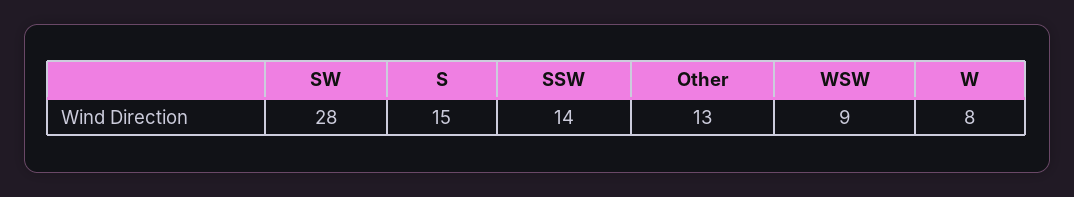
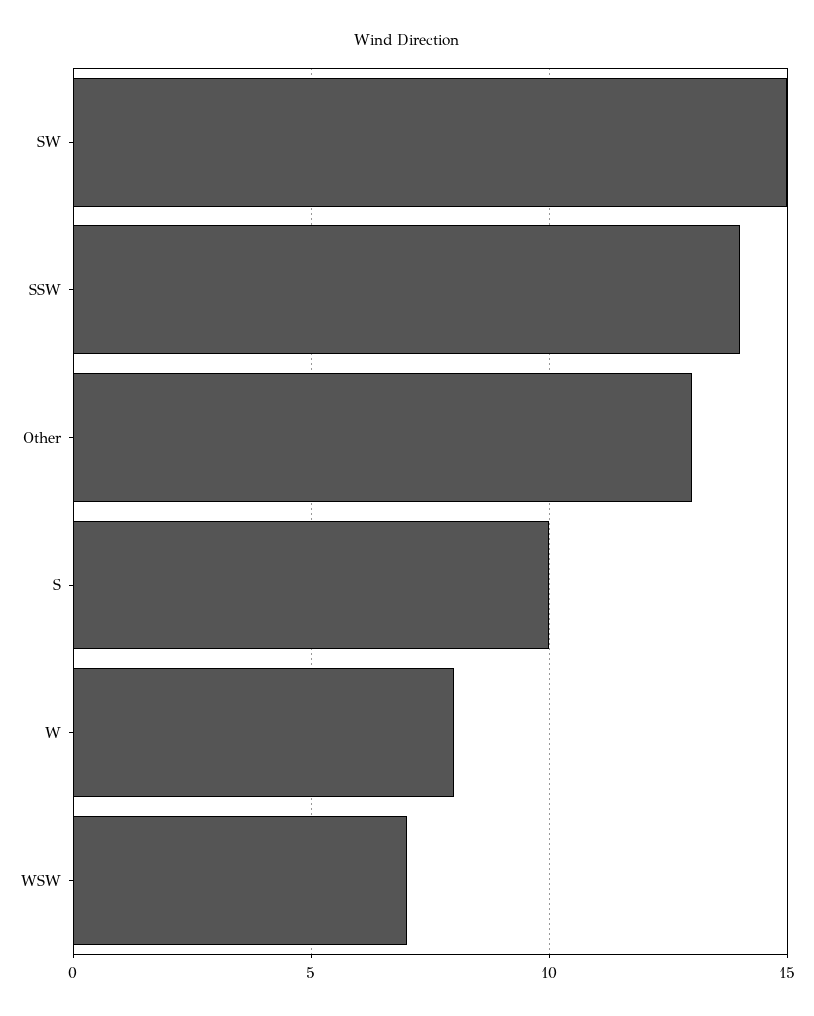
  {
-   "SW": 28,
+   "SW": 15,
-   "S": 15,
+   "S": 10,
    "SSW": 14,
    "Other": 13,
-   "WSW": 9,
+   "WSW": 7,
    "W": 8
  }

